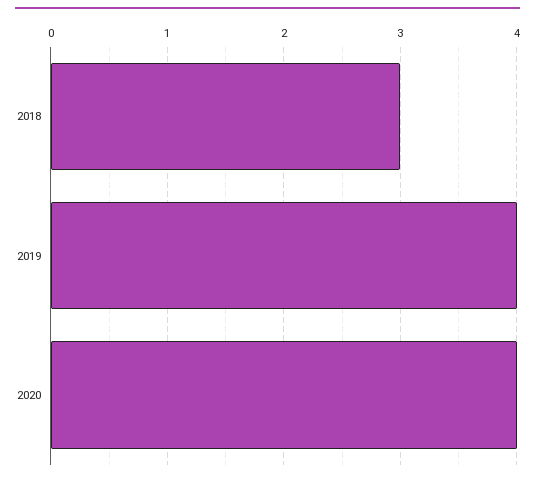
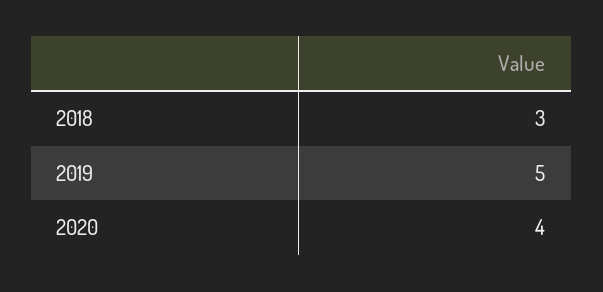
  {
    "2018": 3,
-   "2019": 4,
+   "2019": 5,
    "2020": 4
  }

